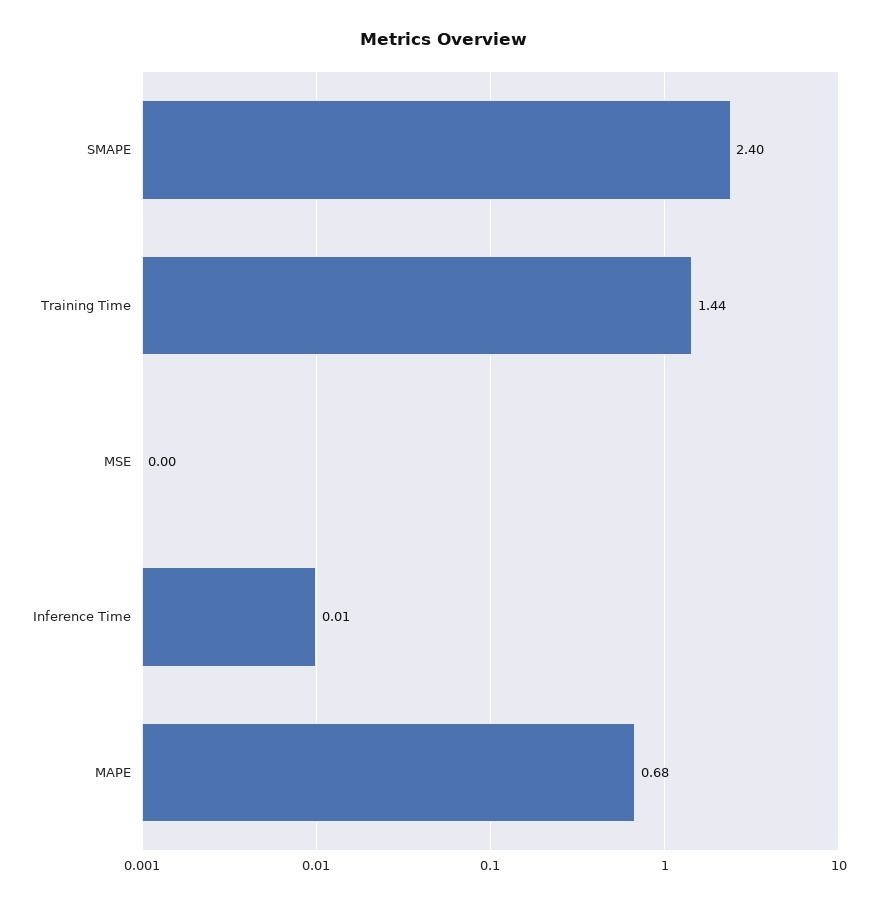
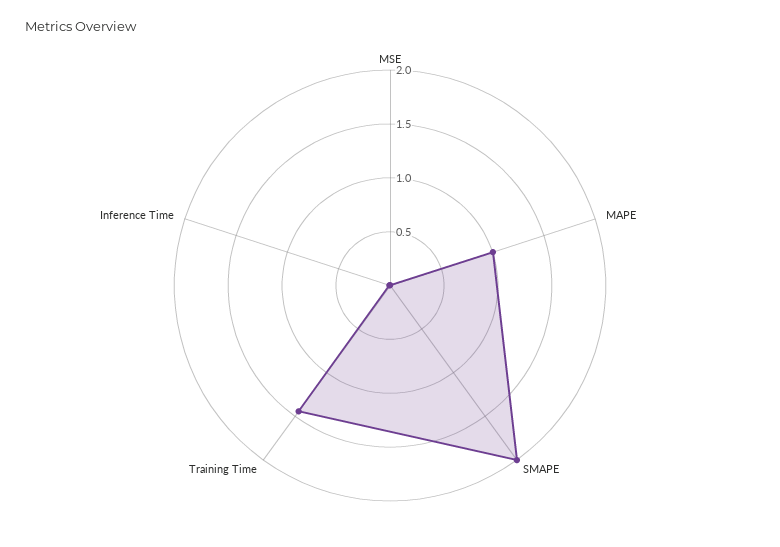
  {
-   "SMAPE": 2.4,
+   "SMAPE": 2,
    "Training Time": 1.44,
    "MSE": 0,
    "Inference Time": 0.01,
-   "MAPE": 0.68
+   "MAPE": 1
  }

